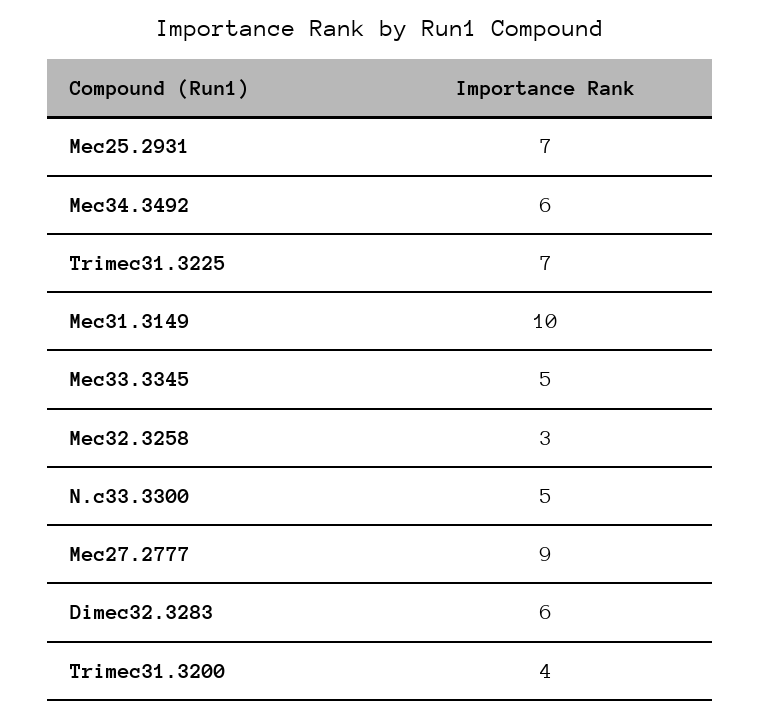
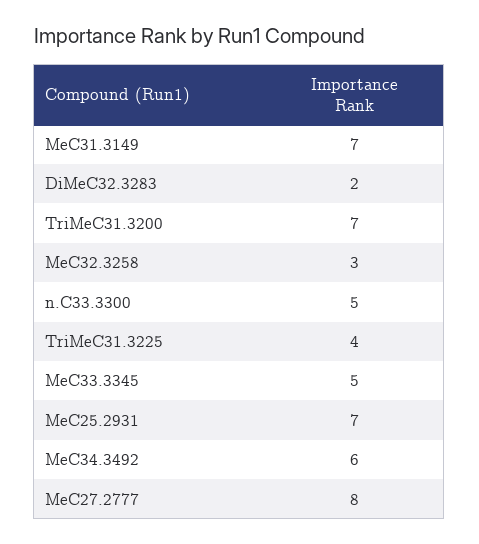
  {
    "Mec25.2931": 7,
    "Mec34.3492": 6,
-   "Trimec31.3225": 7,
+   "Trimec31.3225": 4,
-   "Mec31.3149": 10,
+   "Mec31.3149": 7,
    "Mec33.3345": 5,
    "Mec32.3258": 3,
    "N.c33.3300": 5,
-   "Mec27.2777": 9,
+   "Mec27.2777": 8,
-   "Dimec32.3283": 6,
+   "Dimec32.3283": 2,
-   "Trimec31.3200": 4
+   "Trimec31.3200": 7
  }

